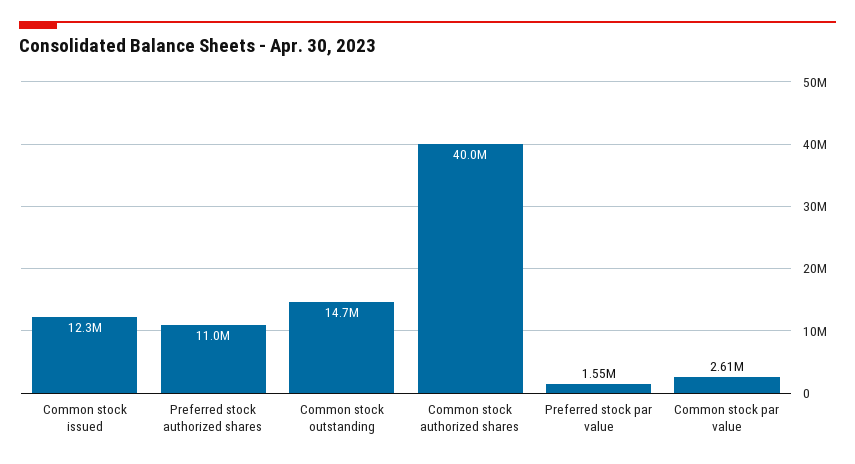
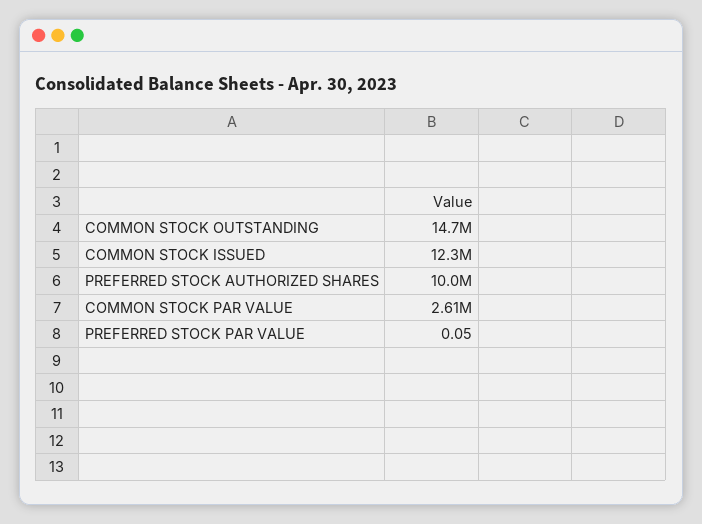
  {
    "Common stock issued": 12300000,
-   "Preferred stock authorized shares": 11000000,
+   "Preferred stock authorized shares": 10000000,
    "Common stock outstanding": 14700000,
-   "Common stock authorized shares": 40000000,
-   "Preferred stock par value": 1550000,
+   "Preferred stock par value": 0.05,
    "Common stock par value": 2610000
  }

